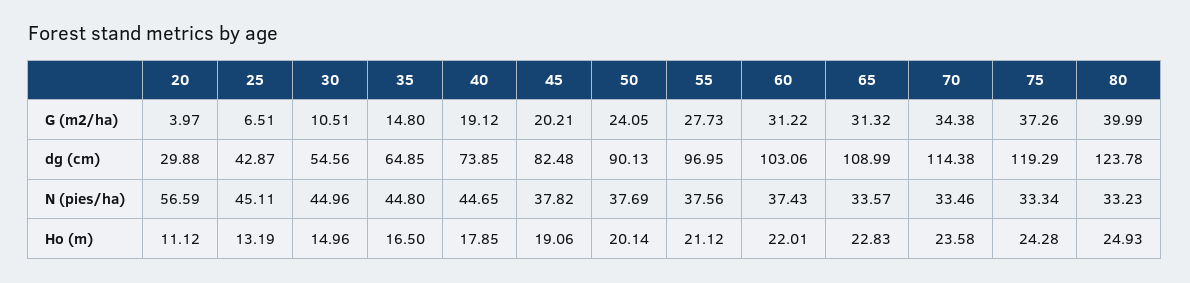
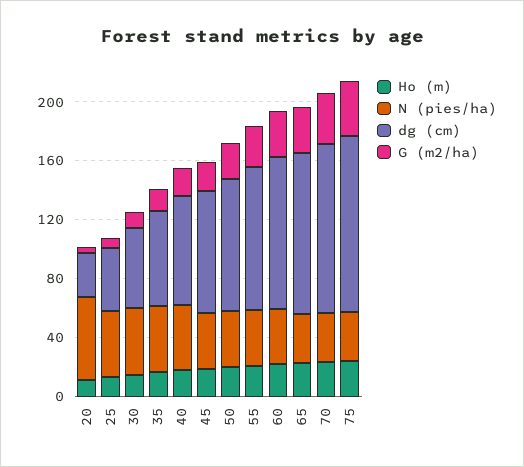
  {
    "G (m2/ha)": {
      "20": 3.97,
      "25": 6.51,
      "30": 10.51,
      "35": 14.8,
      "40": 19.12,
      "45": 20.21,
      "50": 24.05,
      "55": 27.73,
      "60": 31.22,
      "65": 31.32,
      "70": 34.38,
-     "75": 37.26,
+     "75": 37.26
-     "80": 39.99
    },
    "dg (cm)": {
      "20": 29.88,
      "25": 42.87,
      "30": 54.56,
      "35": 64.85,
      "40": 73.85,
      "45": 82.48,
      "50": 90.13,
      "55": 96.95,
      "60": 103.06,
      "65": 108.99,
      "70": 114.38,
-     "75": 119.29,
+     "75": 119.29
-     "80": 123.78
    },
    "N (pies/ha)": {
      "20": 56.59,
      "25": 45.11,
      "30": 44.96,
      "35": 44.8,
      "40": 44.65,
      "45": 37.82,
      "50": 37.69,
      "55": 37.56,
      "60": 37.43,
      "65": 33.57,
      "70": 33.46,
-     "75": 33.34,
+     "75": 33.34
-     "80": 33.23
    },
    "Ho (m)": {
      "20": 11.12,
      "25": 13.19,
      "30": 14.96,
      "35": 16.5,
      "40": 17.85,
      "45": 19.06,
      "50": 20.14,
      "55": 21.12,
      "60": 22.01,
      "65": 22.83,
      "70": 23.58,
-     "75": 24.28,
+     "75": 24.28
-     "80": 24.93
    }
  }

